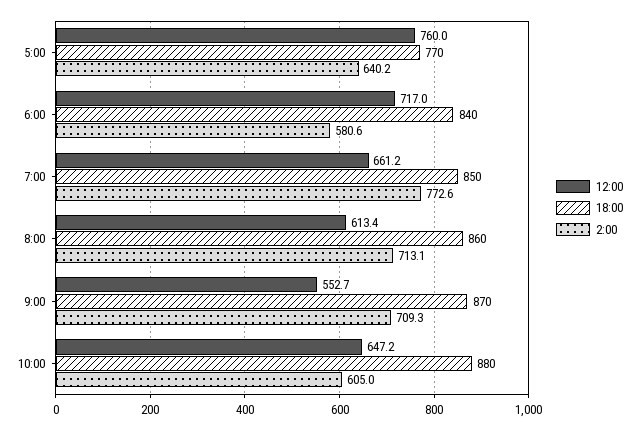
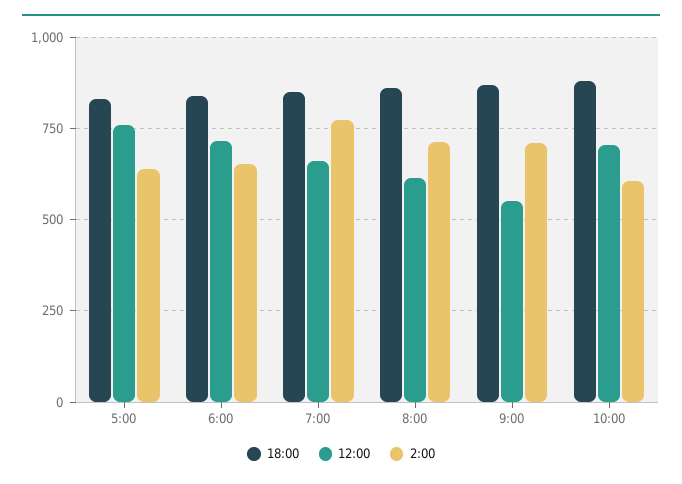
  {
    "12:00": {
      "5:00": 760,
      "6:00": 717,
      "7:00": 661.2,
      "8:00": 613.4,
      "9:00": 552.7,
-     "10:00": 647.2
+     "10:00": 700
    },
    "18:00": {
-     "5:00": 770,
+     "5:00": 825,
      "6:00": 840,
      "7:00": 850,
      "8:00": 860,
      "9:00": 870,
      "10:00": 880
    },
    "2:00": {
      "5:00": 640.2,
-     "6:00": 580.6,
+     "6:00": 650,
      "7:00": 772.6,
      "8:00": 713.1,
      "9:00": 709.3,
      "10:00": 605
    }
  }

